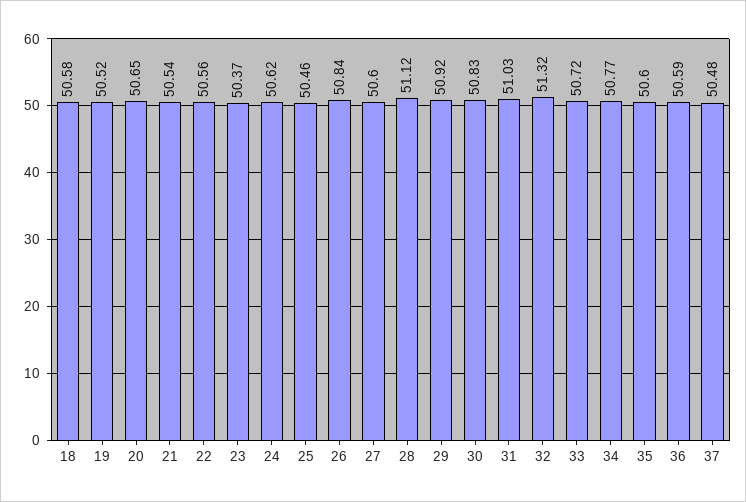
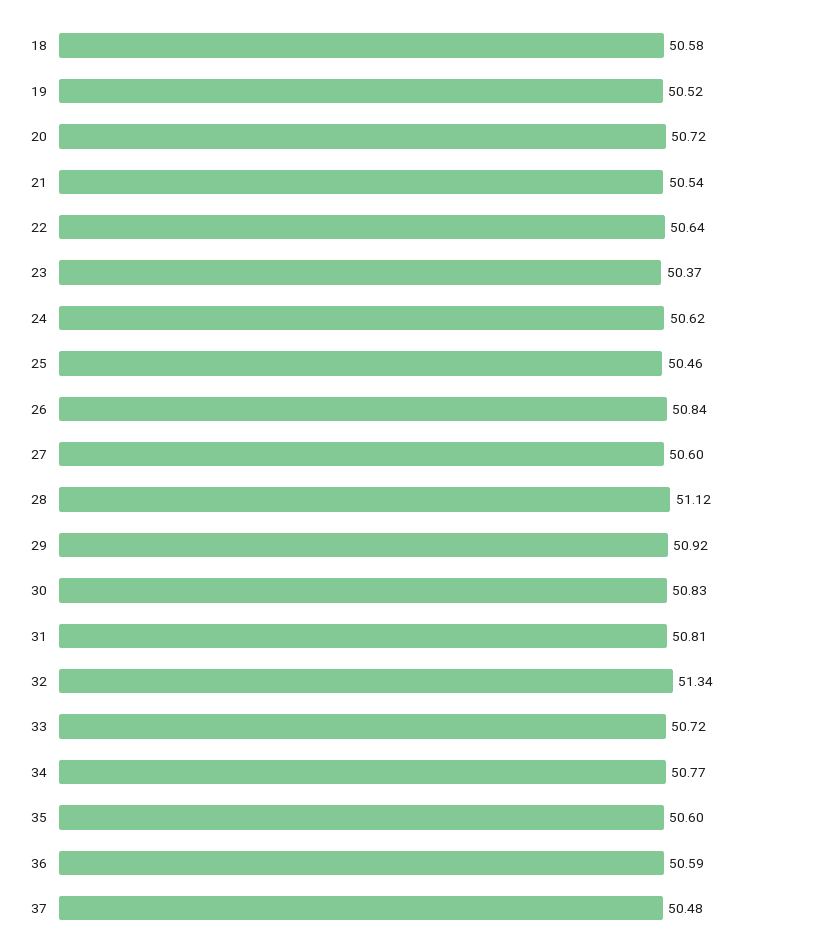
  {
    "18": 50.58,
    "19": 50.52,
-   "20": 50.65,
+   "20": 50.72,
    "21": 50.54,
-   "22": 50.56,
+   "22": 50.64,
    "23": 50.37,
    "24": 50.62,
    "25": 50.46,
    "26": 50.84,
    "27": 50.6,
    "28": 51.12,
    "29": 50.92,
    "30": 50.83,
-   "31": 51.03,
+   "31": 50.81,
-   "32": 51.32,
+   "32": 51.34,
    "33": 50.72,
    "34": 50.77,
    "35": 50.6,
    "36": 50.59,
    "37": 50.48
  }

